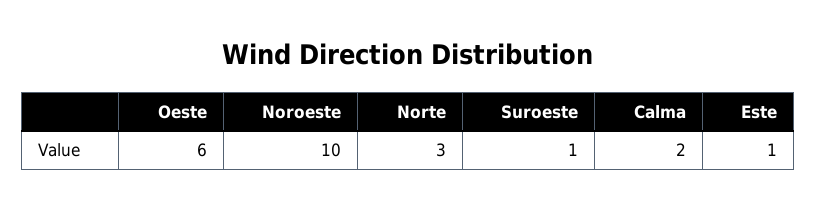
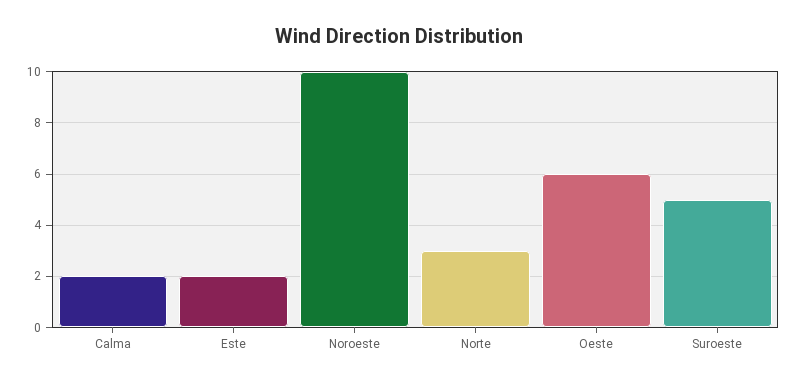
  {
    "Oeste": 6,
    "Noroeste": 10,
    "Norte": 3,
-   "Suroeste": 1,
+   "Suroeste": 5,
    "Calma": 2,
-   "Este": 1
+   "Este": 2
  }

